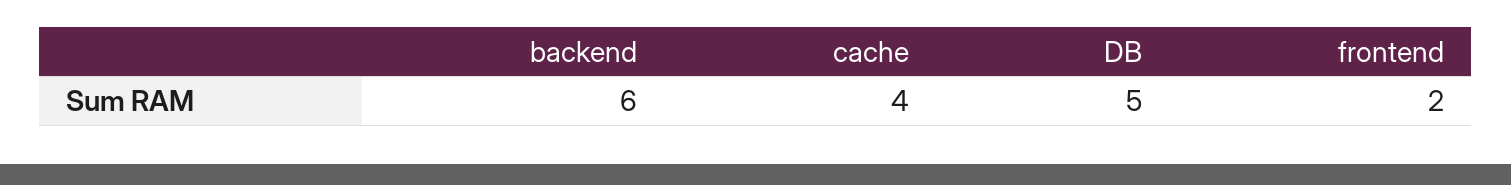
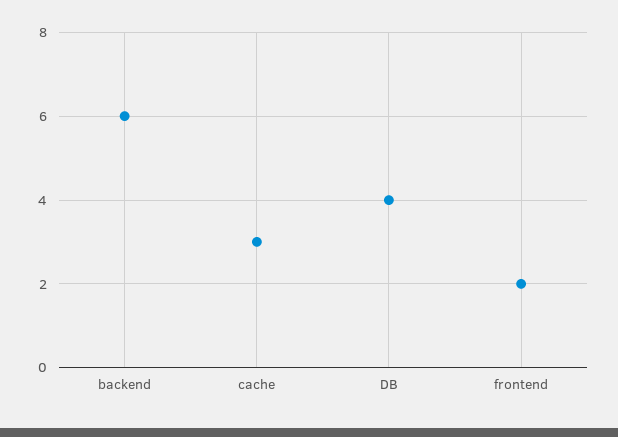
  {
    "backend": 6,
-   "cache": 4,
+   "cache": 3,
-   "DB": 5,
+   "DB": 4,
    "frontend": 2
  }

